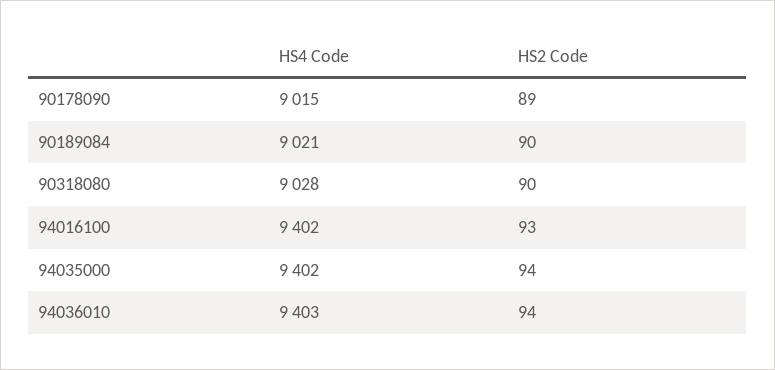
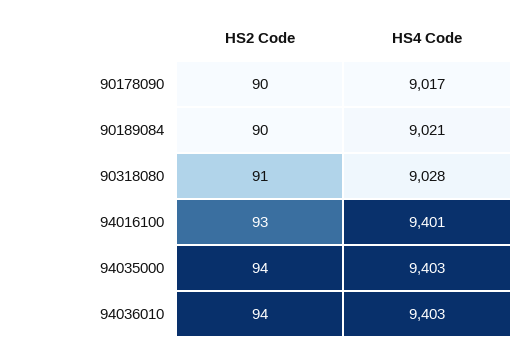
  {
    "HS4 Code": {
-     "90178090": 9015,
+     "90178090": 9017,
      "90189084": 9021,
      "90318080": 9028,
-     "94016100": 9402,
+     "94016100": 9401,
-     "94035000": 9402,
+     "94035000": 9403,
      "94036010": 9403
    },
    "HS2 Code": {
-     "90178090": 89,
+     "90178090": 90,
      "90189084": 90,
-     "90318080": 90,
+     "90318080": 91,
      "94016100": 93,
      "94035000": 94,
      "94036010": 94
    }
  }

